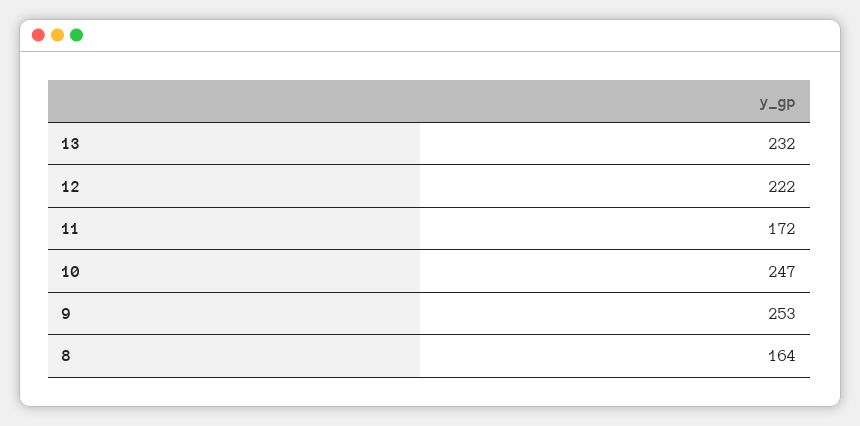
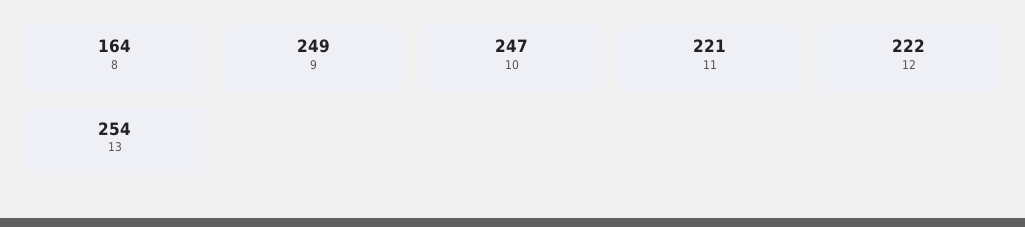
  {
-   "13": 232,
+   "13": 254,
    "12": 222,
-   "11": 172,
+   "11": 221,
    "10": 247,
-   "9": 253,
+   "9": 249,
    "8": 164
  }

